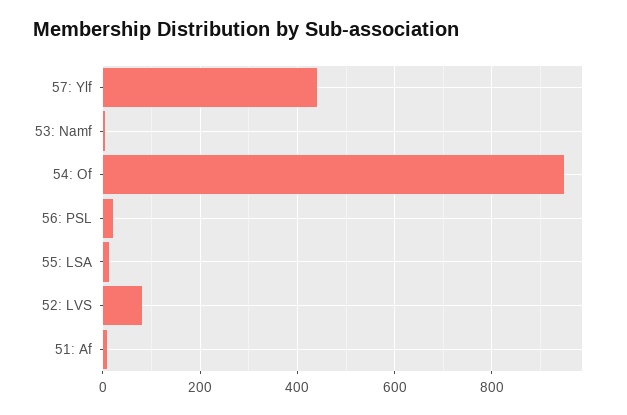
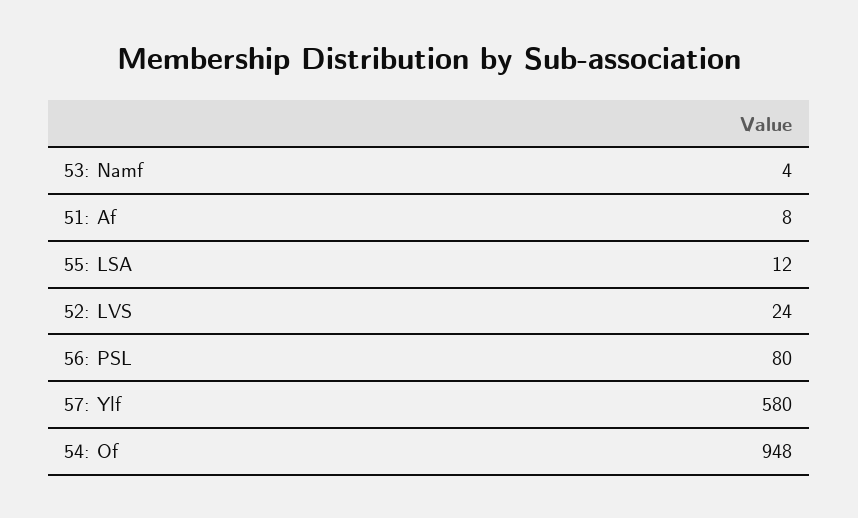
  {
-   "57: Ylf": 440,
+   "57: Ylf": 580,
    "53: Namf": 4,
    "54: Of": 948,
-   "56: PSL": 20,
+   "56: PSL": 80,
    "55: LSA": 12,
-   "52: LVS": 80,
+   "52: LVS": 24,
    "51: Af": 8
  }

